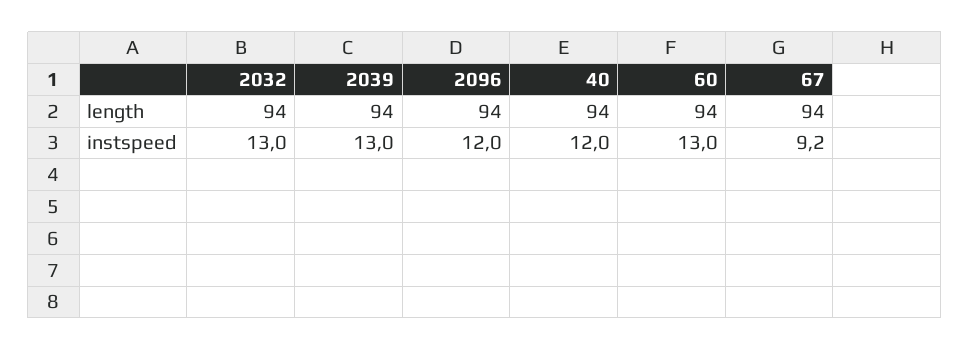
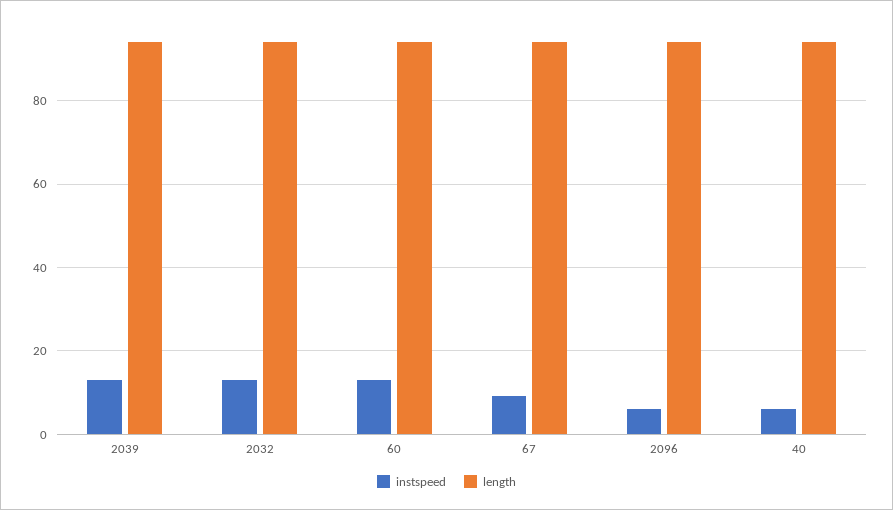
  {
    "length": {
      "2032": 94,
      "2039": 94,
      "2096": 94,
      "40": 94,
      "60": 94,
      "67": 94
    },
    "instspeed": {
      "2032": 13,
      "2039": 13,
-     "2096": 12,
+     "2096": 6,
-     "40": 12,
+     "40": 6,
      "60": 13,
      "67": 9.2
    }
  }

